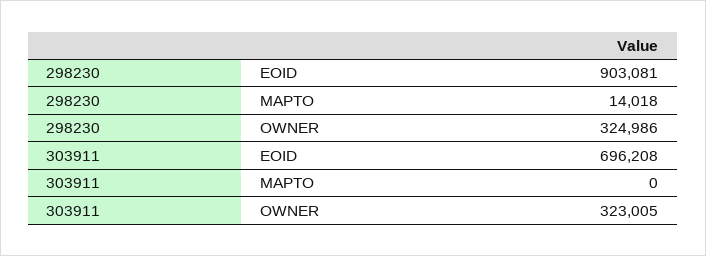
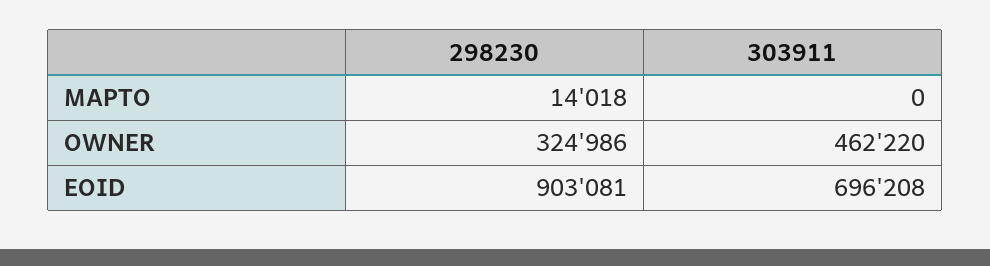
  {
    "298230": {
      "EOID": 903081,
      "MAPTO": 14018,
      "OWNER": 324986
    },
    "303911": {
      "EOID": 696208,
      "MAPTO": 0,
-     "OWNER": 323005
+     "OWNER": 462220
    }
  }

